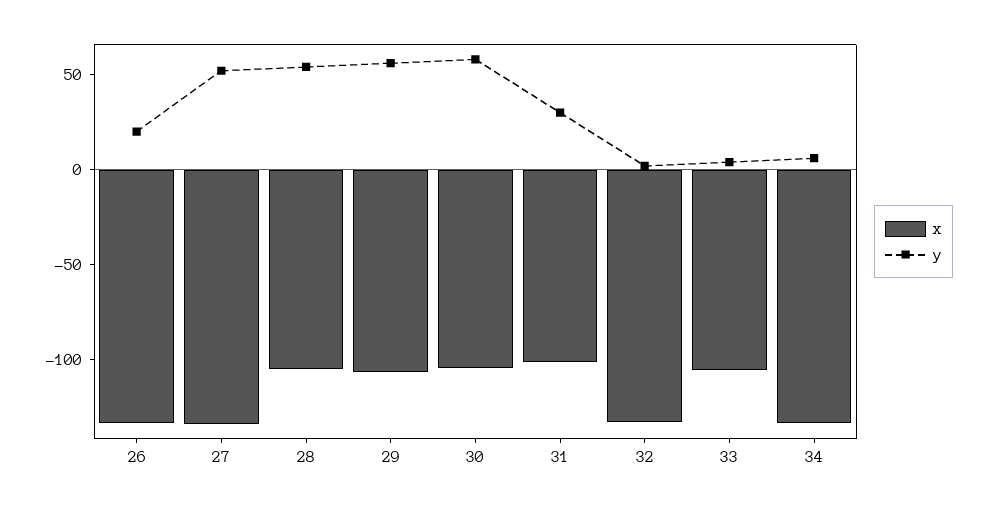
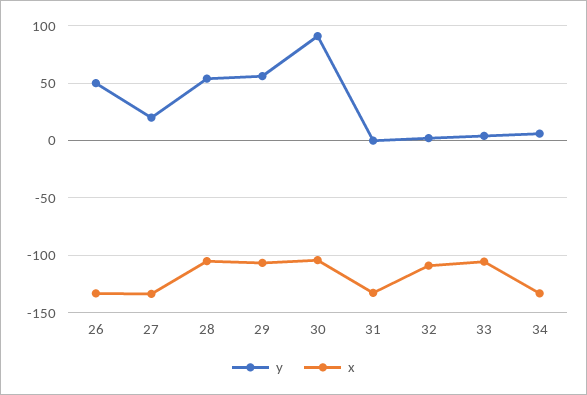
  {
    "x": {
      "26": -130,
      "27": -130,
      "28": -110,
      "29": -110,
      "30": -100,
-     "31": -100,
+     "31": -130,
-     "32": -130,
+     "32": -110,
      "33": -110,
      "34": -130
    },
    "y": {
-     "26": 20,
+     "26": 50,
-     "27": 50,
+     "27": 20,
      "28": 50,
      "29": 60,
-     "30": 60,
+     "30": 90,
-     "31": 30,
+     "31": 0,
      "32": 0,
      "33": 0,
      "34": 10
    }
  }

